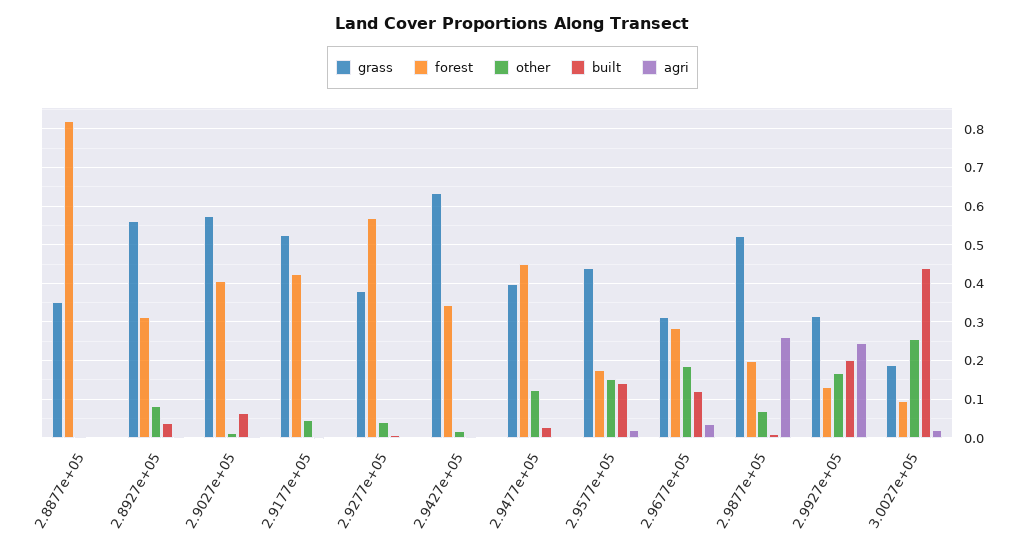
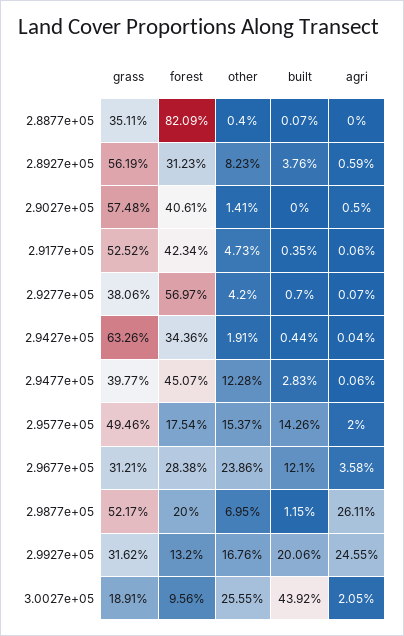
  {
    "grass": {
      "2.8877e+05": 0.3511,
      "2.8927e+05": 0.5619,
      "2.9027e+05": 0.5748,
      "2.9177e+05": 0.5252,
      "2.9277e+05": 0.3806,
      "2.9427e+05": 0.6326,
      "2.9477e+05": 0.3977,
-     "2.9577e+05": 0.44,
+     "2.9577e+05": 0.4946,
      "2.9677e+05": 0.3121,
      "2.9877e+05": 0.5217,
      "2.9927e+05": 0.3162,
      "3.0027e+05": 0.1891
    },
    "forest": {
      "2.8877e+05": 0.8209,
      "2.8927e+05": 0.3123,
      "2.9027e+05": 0.4061,
      "2.9177e+05": 0.4234,
      "2.9277e+05": 0.5697,
      "2.9427e+05": 0.3436,
      "2.9477e+05": 0.4507,
      "2.9577e+05": 0.1754,
      "2.9677e+05": 0.2838,
      "2.9877e+05": 0.2,
      "2.9927e+05": 0.132,
      "3.0027e+05": 0.0956
    },
    "other": {
      "2.8877e+05": 0.004,
      "2.8927e+05": 0.0823,
      "2.9027e+05": 0.0141,
      "2.9177e+05": 0.0473,
      "2.9277e+05": 0.042,
      "2.9427e+05": 0.0191,
      "2.9477e+05": 0.1228,
      "2.9577e+05": 0.1537,
-     "2.9677e+05": 0.18,
+     "2.9677e+05": 0.2386,
      "2.9877e+05": 0.0695,
      "2.9927e+05": 0.1676,
      "3.0027e+05": 0.2555
    },
    "built": {
      "2.8877e+05": 0.0007,
      "2.8927e+05": 0.0376,
-     "2.9027e+05": 0.06,
+     "2.9027e+05": 0,
      "2.9177e+05": 0.0035,
      "2.9277e+05": 0.007,
      "2.9427e+05": 0.0044,
      "2.9477e+05": 0.0283,
      "2.9577e+05": 0.1426,
      "2.9677e+05": 0.121,
      "2.9877e+05": 0.0115,
      "2.9927e+05": 0.2006,
      "3.0027e+05": 0.4392
    },
    "agri": {
      "2.8877e+05": 0,
      "2.8927e+05": 0.0059,
      "2.9027e+05": 0.005,
      "2.9177e+05": 0.0006,
      "2.9277e+05": 0.0007,
      "2.9427e+05": 0.0004,
      "2.9477e+05": 0.0006,
      "2.9577e+05": 0.02,
      "2.9677e+05": 0.0358,
      "2.9877e+05": 0.2611,
      "2.9927e+05": 0.2455,
      "3.0027e+05": 0.0205
    }
  }

